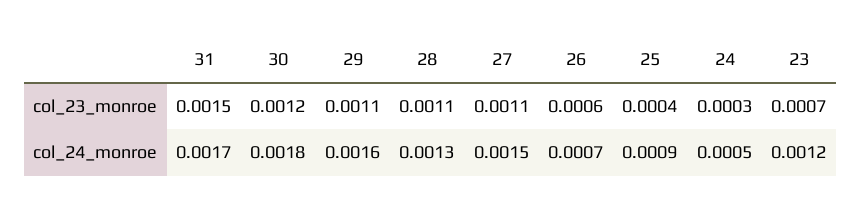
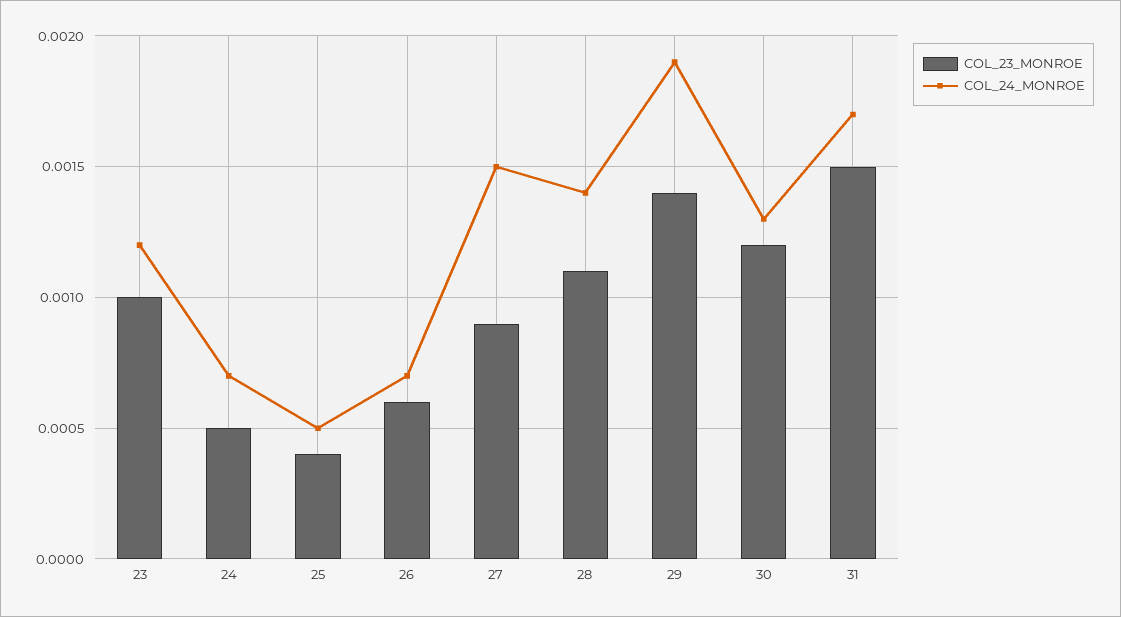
  {
    "col_23_monroe": {
      "31": 0.0015,
      "30": 0.0012,
-     "29": 0.0011,
+     "29": 0.0014,
      "28": 0.0011,
-     "27": 0.0011,
+     "27": 0.0009,
      "26": 0.0006,
      "25": 0.0004,
-     "24": 0.0003,
+     "24": 0.0005,
-     "23": 0.0007
+     "23": 0.001
    },
    "col_24_monroe": {
      "31": 0.0017,
-     "30": 0.0018,
+     "30": 0.0013,
-     "29": 0.0016,
+     "29": 0.0019,
-     "28": 0.0013,
+     "28": 0.0014,
      "27": 0.0015,
      "26": 0.0007,
-     "25": 0.0009,
+     "25": 0.0005,
-     "24": 0.0005,
+     "24": 0.0007,
      "23": 0.0012
    }
  }

